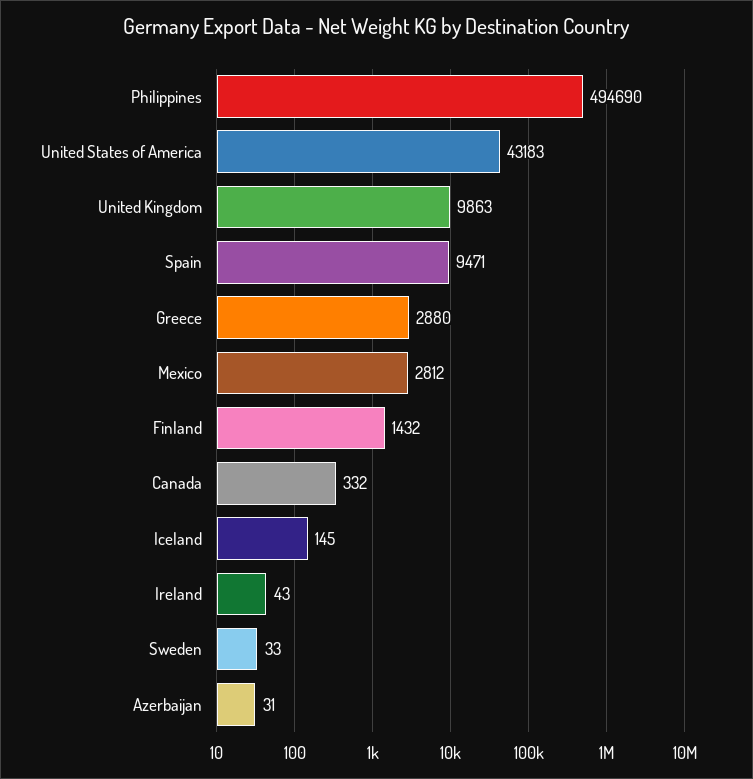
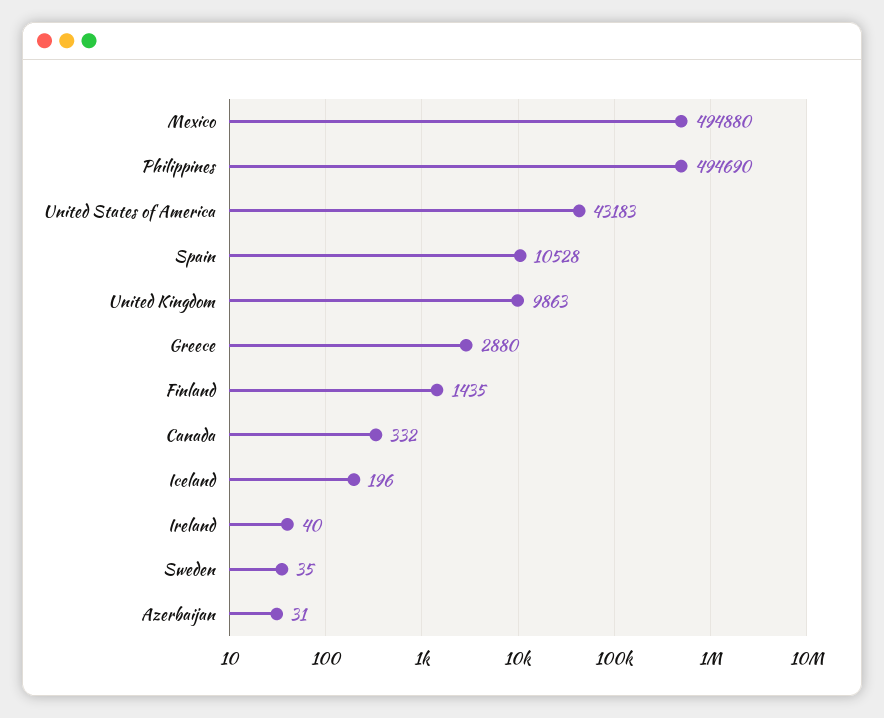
  {
    "Philippines": 494690,
    "United States of America": 43183,
    "United Kingdom": 9863,
-   "Spain": 9471,
+   "Spain": 10528,
    "Greece": 2880,
-   "Mexico": 2812,
+   "Mexico": 494880,
-   "Finland": 1432,
+   "Finland": 1435,
    "Canada": 332,
-   "Iceland": 145,
+   "Iceland": 196,
-   "Ireland": 43,
+   "Ireland": 40,
-   "Sweden": 33,
+   "Sweden": 35,
    "Azerbaijan": 31
  }

